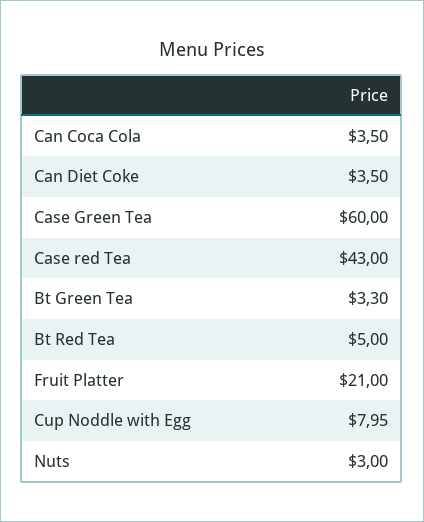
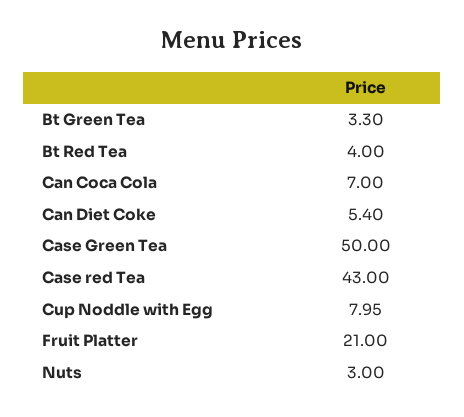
  {
-   "Can Coca Cola": 3.5,
+   "Can Coca Cola": 7,
-   "Can Diet Coke": 3.5,
+   "Can Diet Coke": 5.4,
-   "Case Green Tea": 60,
+   "Case Green Tea": 50,
    "Case red Tea": 43,
    "Bt Green Tea": 3.3,
-   "Bt Red Tea": 5,
+   "Bt Red Tea": 4,
    "Fruit Platter": 21,
    "Cup Noddle with Egg": 7.95,
    "Nuts": 3
  }

